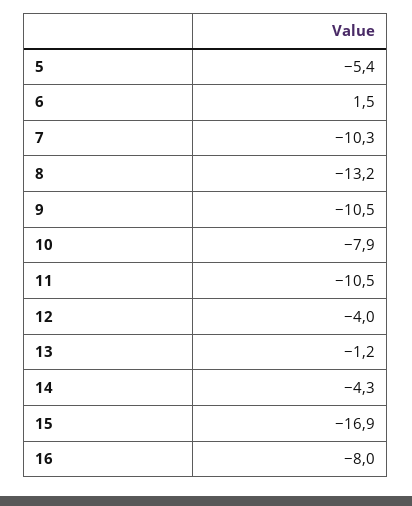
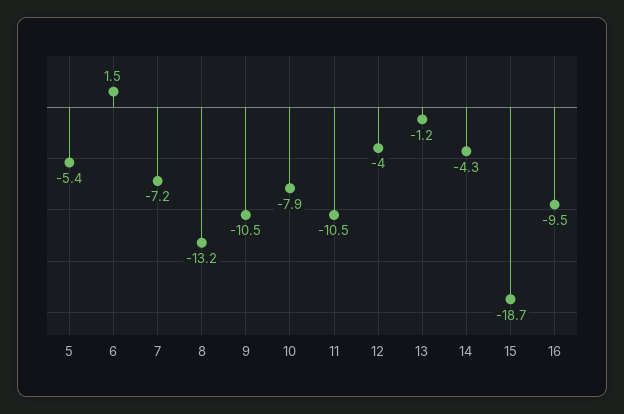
  {
    "5": -5.4,
    "6": 1.5,
-   "7": -10.3,
+   "7": -7.2,
    "8": -13.2,
    "9": -10.5,
    "10": -7.9,
    "11": -10.5,
    "12": -4,
    "13": -1.2,
    "14": -4.3,
-   "15": -16.9,
+   "15": -18.7,
-   "16": -8
+   "16": -9.5
  }

